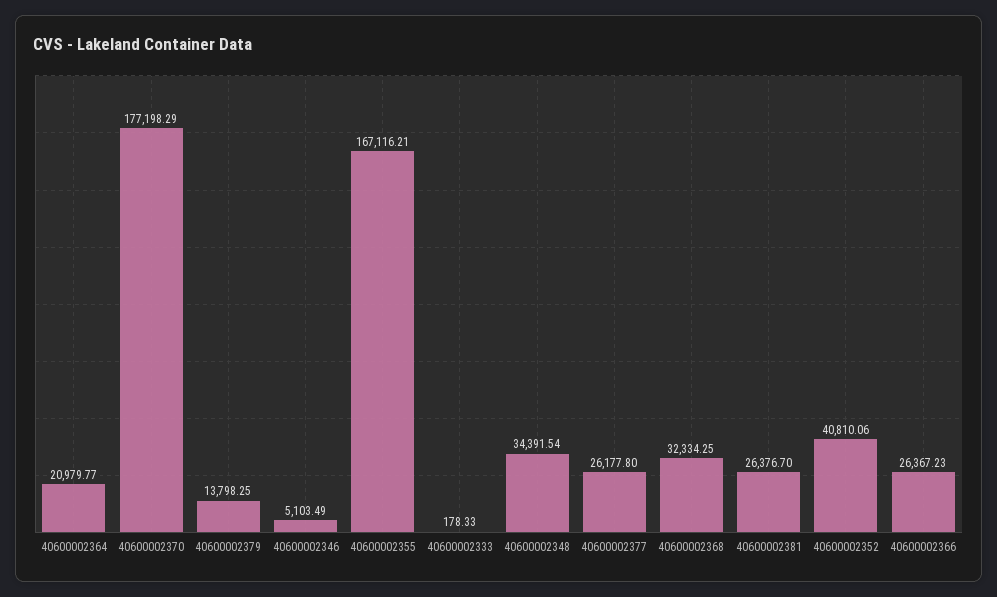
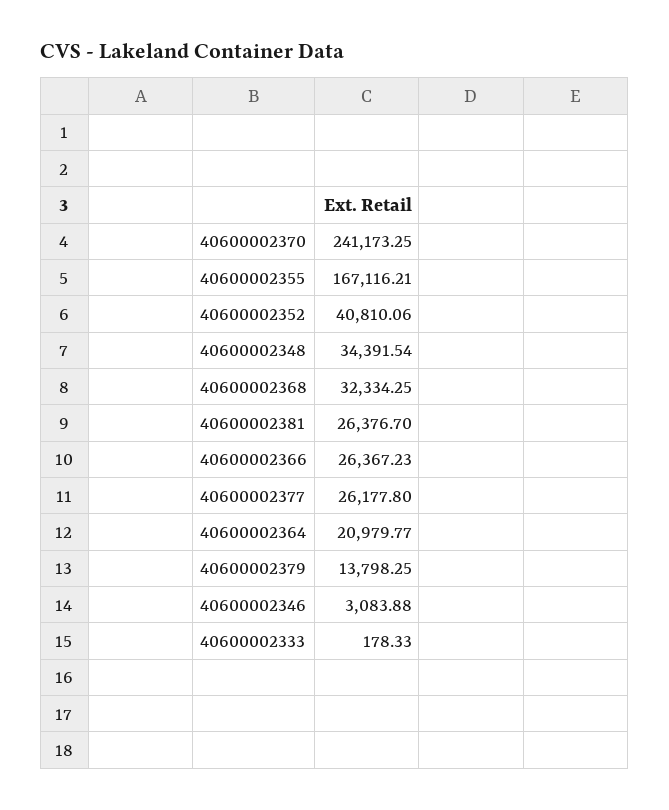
  {
    "40600002364": 20979.77,
-   "40600002370": 177198.29,
+   "40600002370": 241173.25,
    "40600002379": 13798.25,
-   "40600002346": 5103.49,
+   "40600002346": 3083.88,
    "40600002355": 167116.21,
    "40600002333": 178.33,
    "40600002348": 34391.54,
    "40600002377": 26177.8,
    "40600002368": 32334.25,
    "40600002381": 26376.7,
    "40600002352": 40810.06,
    "40600002366": 26367.23
  }

